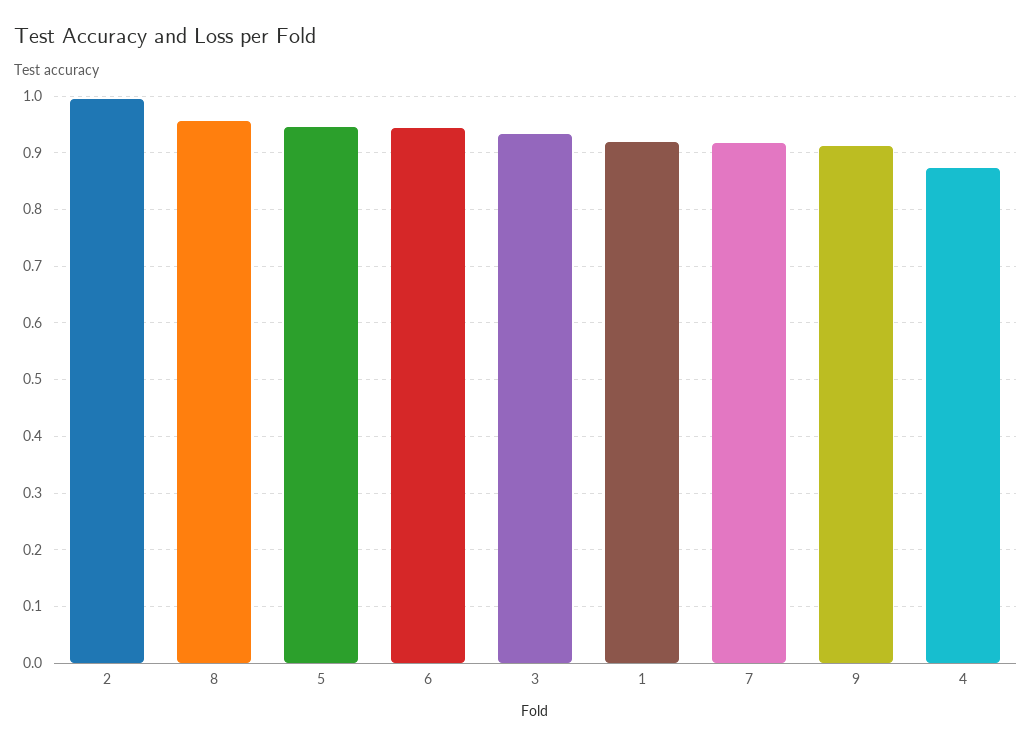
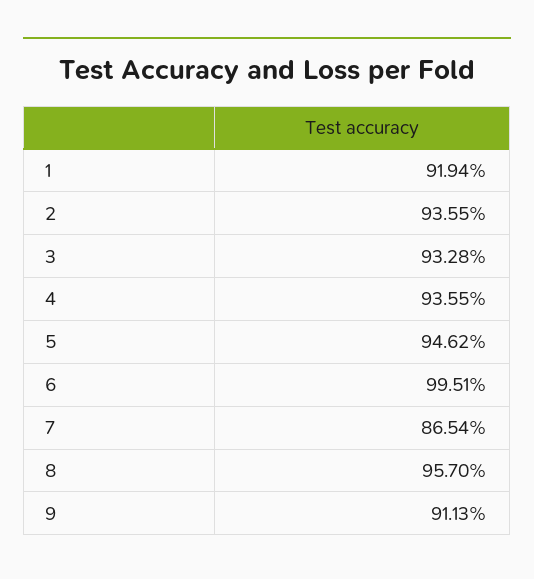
  {
-   "2": 1,
+   "2": 0.9355,
    "8": 0.957,
    "5": 0.9462,
-   "6": 0.94,
+   "6": 0.9951,
    "3": 0.9328,
    "1": 0.9194,
-   "7": 0.92,
+   "7": 0.8654,
    "9": 0.9113,
-   "4": 0.88
+   "4": 0.9355
  }

